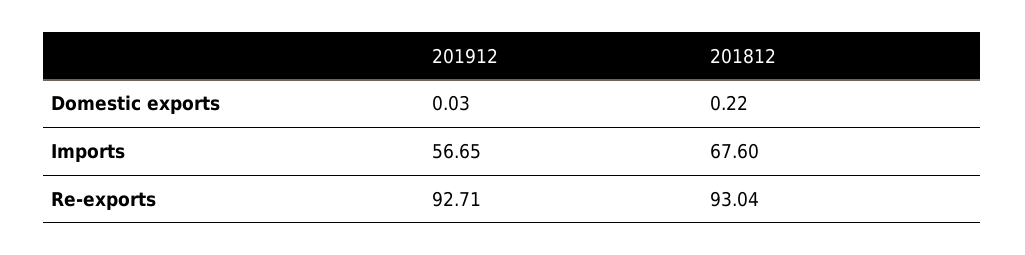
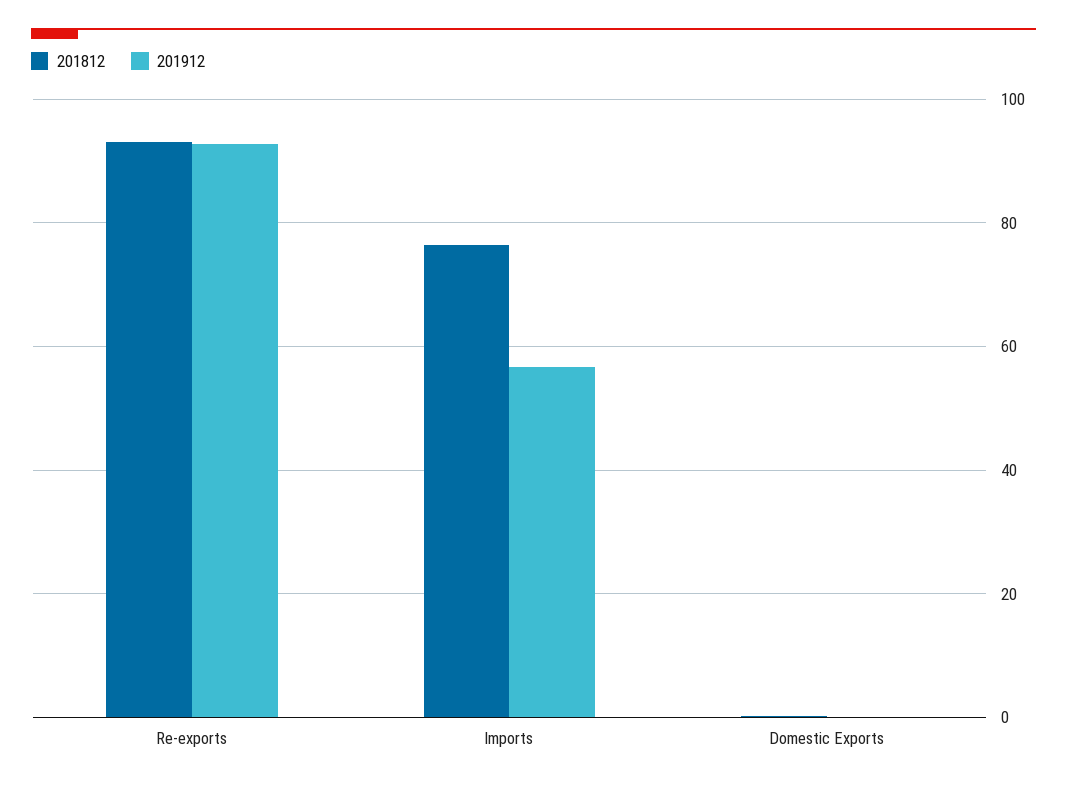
  {
    "201912": {
      "Domestic exports": 0.03,
      "Imports": 56.65,
      "Re-exports": 92.71
    },
    "201812": {
      "Domestic exports": 0.22,
-     "Imports": 67.6,
+     "Imports": 76,
      "Re-exports": 93.04
    }
  }

